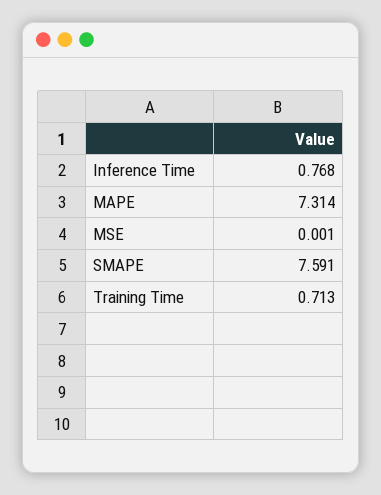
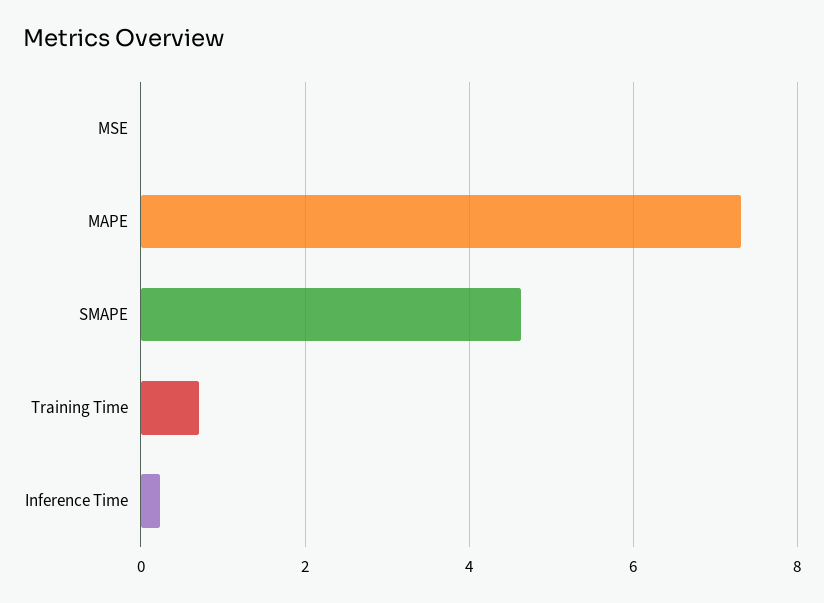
  {
-   "Inference Time": 0.768,
+   "Inference Time": 0.2,
    "MAPE": 7.314,
    "MSE": 0.001,
-   "SMAPE": 7.591,
+   "SMAPE": 4.6,
    "Training Time": 0.713
  }

